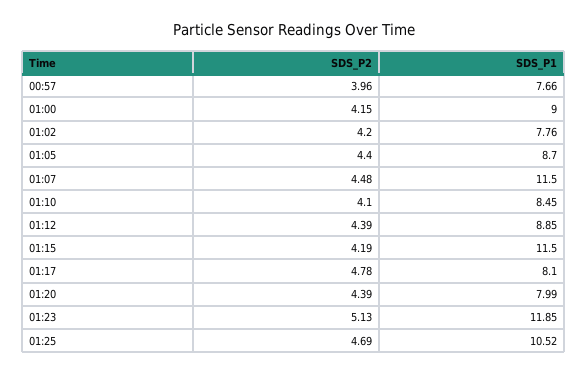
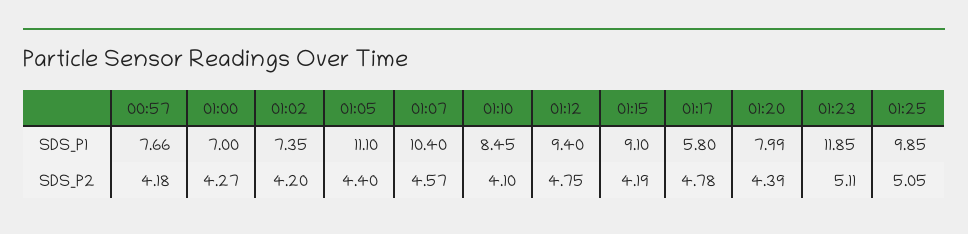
  {
    "SDS_P2": {
-     "00:57": 3.96,
+     "00:57": 4.18,
-     "01:00": 4.15,
+     "01:00": 4.27,
      "01:02": 4.2,
      "01:05": 4.4,
-     "01:07": 4.48,
+     "01:07": 4.57,
      "01:10": 4.1,
-     "01:12": 4.39,
+     "01:12": 4.75,
      "01:15": 4.19,
      "01:17": 4.78,
      "01:20": 4.39,
-     "01:23": 5.13,
+     "01:23": 5.11,
-     "01:25": 4.69
+     "01:25": 5.05
    },
    "SDS_P1": {
      "00:57": 7.66,
-     "01:00": 9,
+     "01:00": 7,
-     "01:02": 7.76,
+     "01:02": 7.35,
-     "01:05": 8.7,
+     "01:05": 11.1,
-     "01:07": 11.5,
+     "01:07": 10.4,
      "01:10": 8.45,
-     "01:12": 8.85,
+     "01:12": 9.4,
-     "01:15": 11.5,
+     "01:15": 9.1,
-     "01:17": 8.1,
+     "01:17": 5.8,
      "01:20": 7.99,
      "01:23": 11.85,
-     "01:25": 10.52
+     "01:25": 9.85
    }
  }

